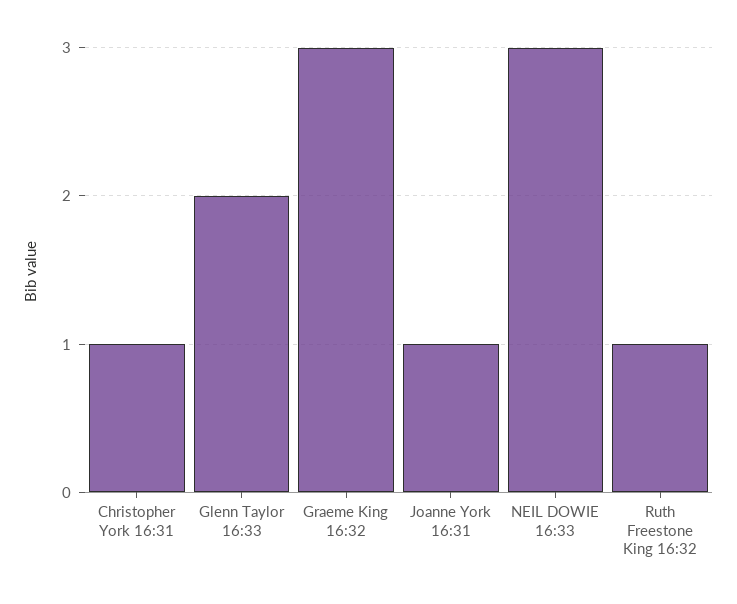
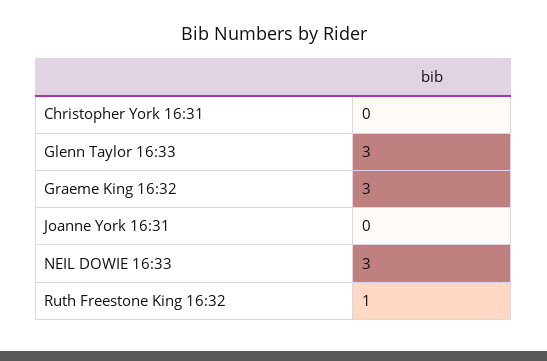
  {
-   "Christopher York 16:31": 1,
+   "Christopher York 16:31": 0,
-   "Glenn Taylor 16:33": 2,
+   "Glenn Taylor 16:33": 3,
    "Graeme King 16:32": 3,
-   "Joanne York 16:31": 1,
+   "Joanne York 16:31": 0,
    "NEIL DOWIE 16:33": 3,
    "Ruth Freestone King 16:32": 1
  }

